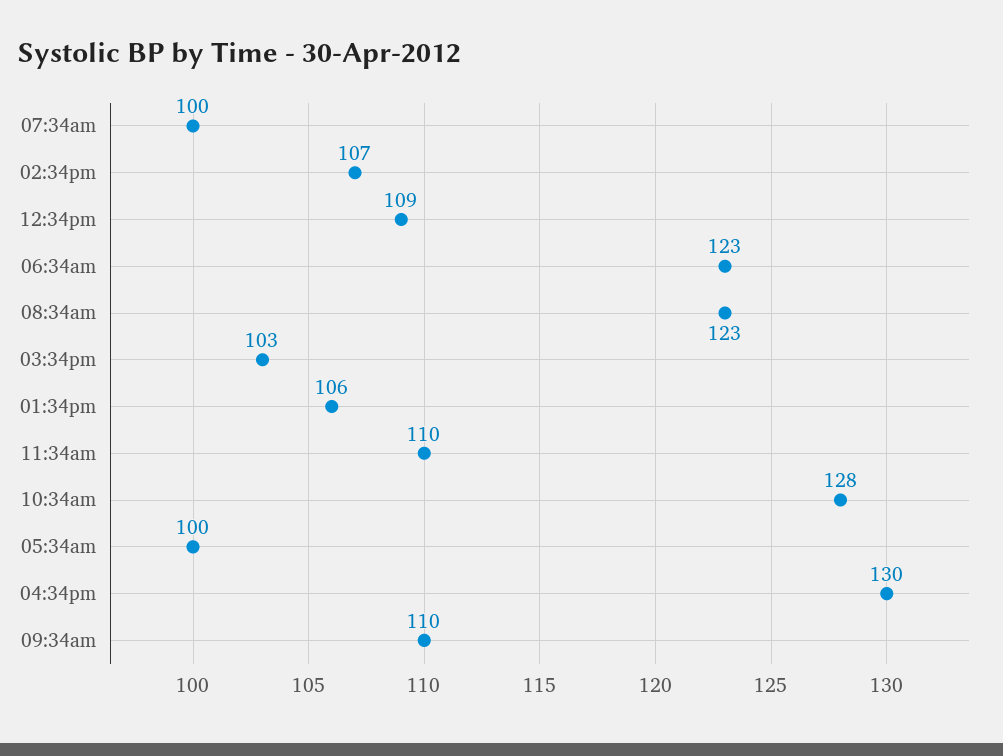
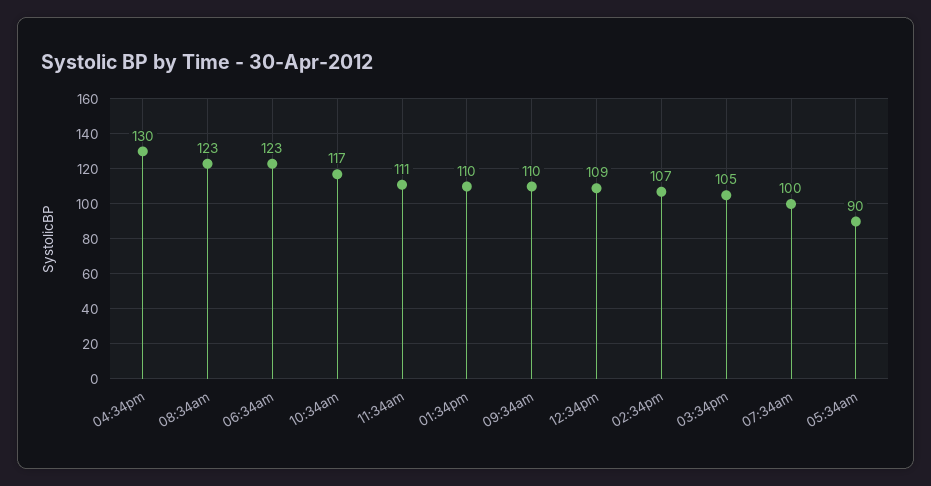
  {
    "07:34am": 100,
    "02:34pm": 107,
    "12:34pm": 109,
    "06:34am": 123,
    "08:34am": 123,
-   "03:34pm": 103,
+   "03:34pm": 105,
-   "01:34pm": 106,
+   "01:34pm": 110,
-   "11:34am": 110,
+   "11:34am": 111,
-   "10:34am": 128,
+   "10:34am": 117,
-   "05:34am": 100,
+   "05:34am": 90,
    "04:34pm": 130,
    "09:34am": 110
  }

